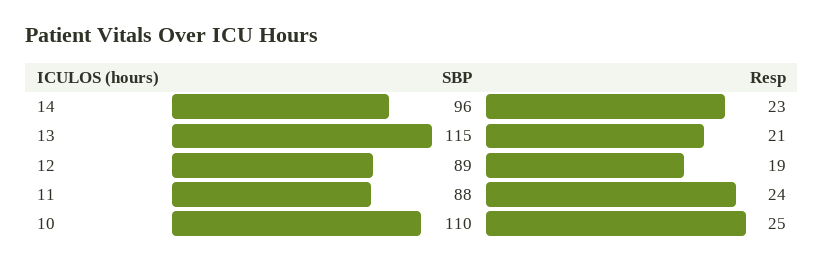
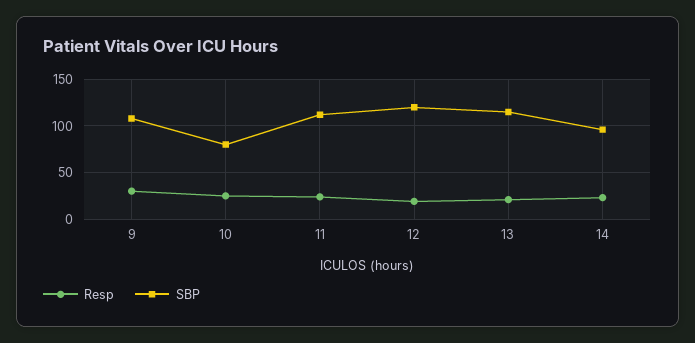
  {
    "SBP": {
      "14": 96,
      "13": 115,
-     "12": 89,
+     "12": 120,
-     "11": 88,
+     "11": 110,
-     "10": 110
+     "10": 80,
+     "9": 110
    },
    "Resp": {
      "14": 23,
      "13": 21,
      "12": 19,
      "11": 24,
-     "10": 25
+     "10": 25,
+     "9": 30
    }
  }

